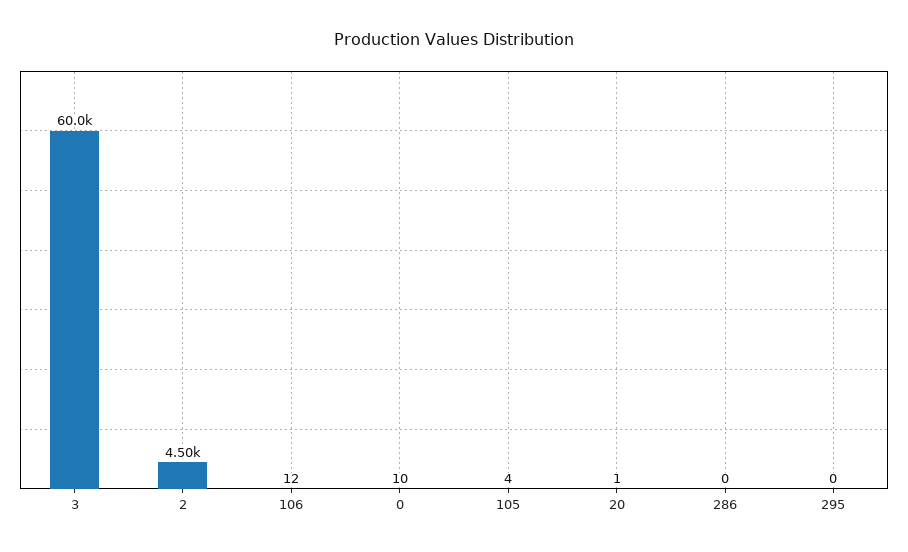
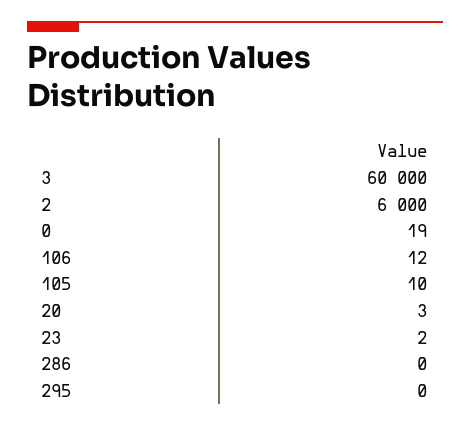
  {
    "3": 60000,
-   "2": 4500,
+   "2": 6000,
    "106": 12,
-   "0": 10,
+   "0": 19,
-   "105": 4,
+   "105": 10,
-   "20": 1,
+   "20": 3,
    "286": 0,
-   "295": 0
+   "295": 0,
+   "23": 2
  }

